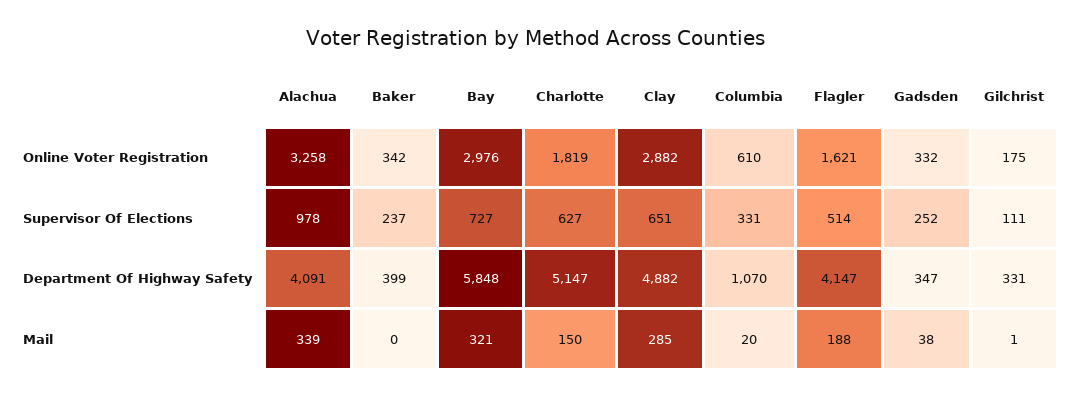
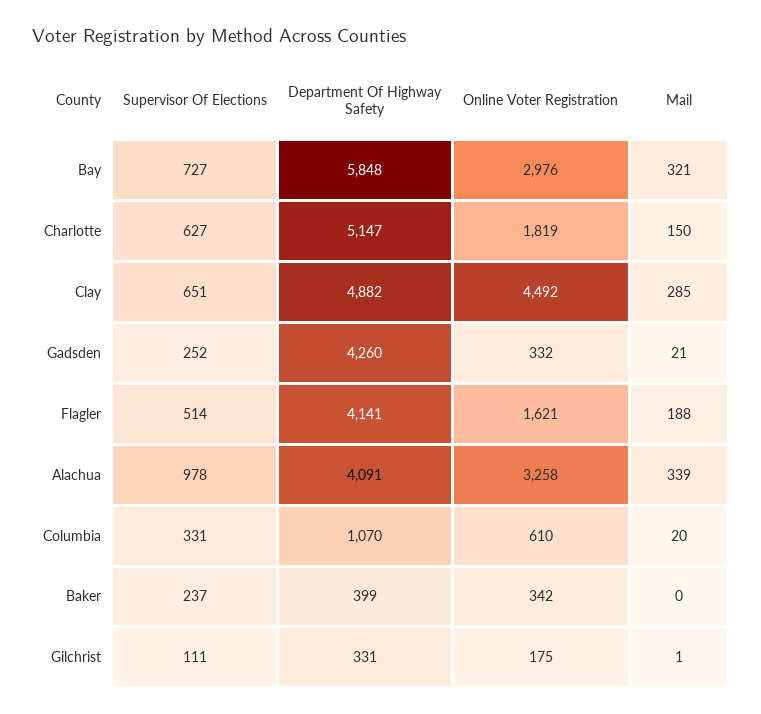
  {
    "Alachua": {
      "Online Voter Registration": 3258,
      "Supervisor Of Elections": 978,
      "Department Of Highway Safety": 4091,
      "Mail": 339
    },
    "Baker": {
      "Online Voter Registration": 342,
      "Supervisor Of Elections": 237,
      "Department Of Highway Safety": 399,
      "Mail": 0
    },
    "Bay": {
      "Online Voter Registration": 2976,
      "Supervisor Of Elections": 727,
      "Department Of Highway Safety": 5848,
      "Mail": 321
    },
    "Charlotte": {
      "Online Voter Registration": 1819,
      "Supervisor Of Elections": 627,
      "Department Of Highway Safety": 5147,
      "Mail": 150
    },
    "Clay": {
-     "Online Voter Registration": 2882,
+     "Online Voter Registration": 4492,
      "Supervisor Of Elections": 651,
      "Department Of Highway Safety": 4882,
      "Mail": 285
    },
    "Columbia": {
      "Online Voter Registration": 610,
      "Supervisor Of Elections": 331,
      "Department Of Highway Safety": 1070,
      "Mail": 20
    },
    "Flagler": {
      "Online Voter Registration": 1621,
      "Supervisor Of Elections": 514,
-     "Department Of Highway Safety": 4147,
+     "Department Of Highway Safety": 4141,
      "Mail": 188
    },
    "Gadsden": {
      "Online Voter Registration": 332,
      "Supervisor Of Elections": 252,
-     "Department Of Highway Safety": 347,
+     "Department Of Highway Safety": 4260,
-     "Mail": 38
+     "Mail": 21
    },
    "Gilchrist": {
      "Online Voter Registration": 175,
      "Supervisor Of Elections": 111,
      "Department Of Highway Safety": 331,
      "Mail": 1
    }
  }

